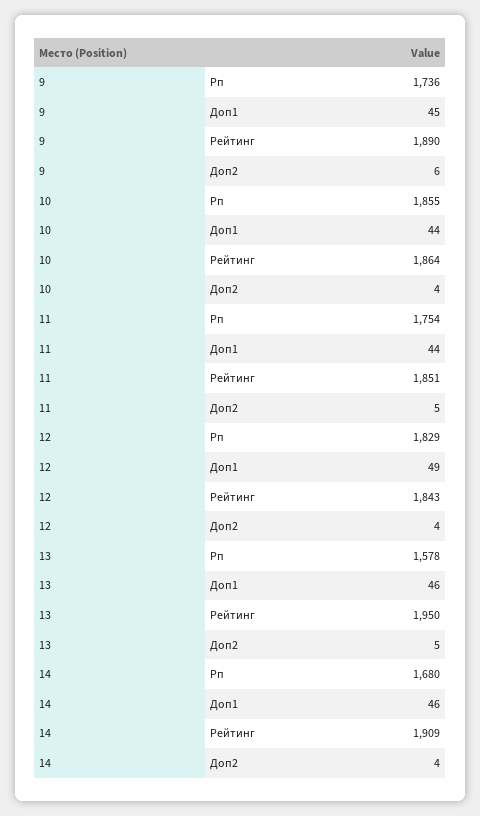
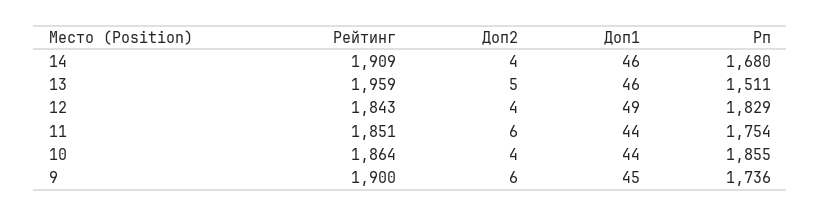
  {
    "9": {
      "Рп": 1736,
      "Доп1": 45,
-     "Рейтинг": 1890,
+     "Рейтинг": 1900,
      "Доп2": 6
    },
    "10": {
      "Рп": 1855,
      "Доп1": 44,
      "Рейтинг": 1864,
      "Доп2": 4
    },
    "11": {
      "Рп": 1754,
      "Доп1": 44,
      "Рейтинг": 1851,
-     "Доп2": 5
+     "Доп2": 6
    },
    "12": {
      "Рп": 1829,
      "Доп1": 49,
      "Рейтинг": 1843,
      "Доп2": 4
    },
    "13": {
-     "Рп": 1578,
+     "Рп": 1511,
      "Доп1": 46,
-     "Рейтинг": 1950,
+     "Рейтинг": 1959,
      "Доп2": 5
    },
    "14": {
      "Рп": 1680,
      "Доп1": 46,
      "Рейтинг": 1909,
      "Доп2": 4
    }
  }

